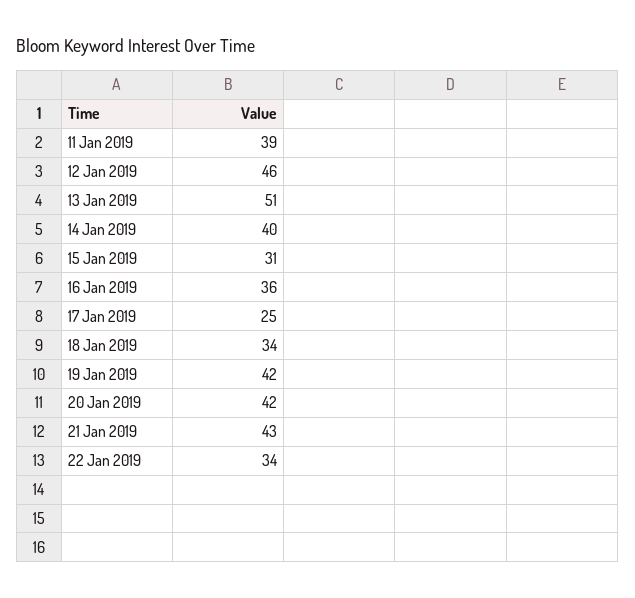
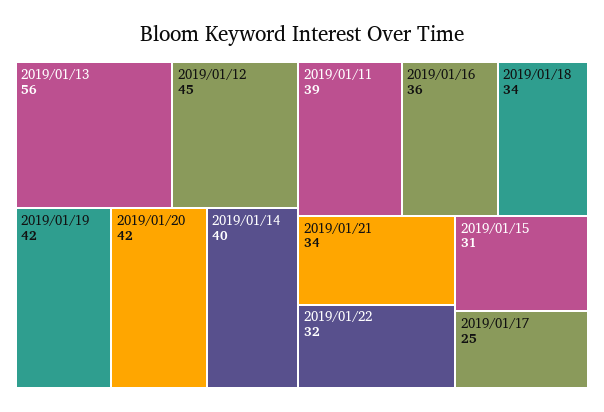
  {
    "11 Jan 2019": 39,
-   "12 Jan 2019": 46,
+   "12 Jan 2019": 45,
-   "13 Jan 2019": 51,
+   "13 Jan 2019": 56,
    "14 Jan 2019": 40,
    "15 Jan 2019": 31,
    "16 Jan 2019": 36,
    "17 Jan 2019": 25,
    "18 Jan 2019": 34,
    "19 Jan 2019": 42,
    "20 Jan 2019": 42,
-   "21 Jan 2019": 43,
+   "21 Jan 2019": 34,
-   "22 Jan 2019": 34
+   "22 Jan 2019": 32
  }

